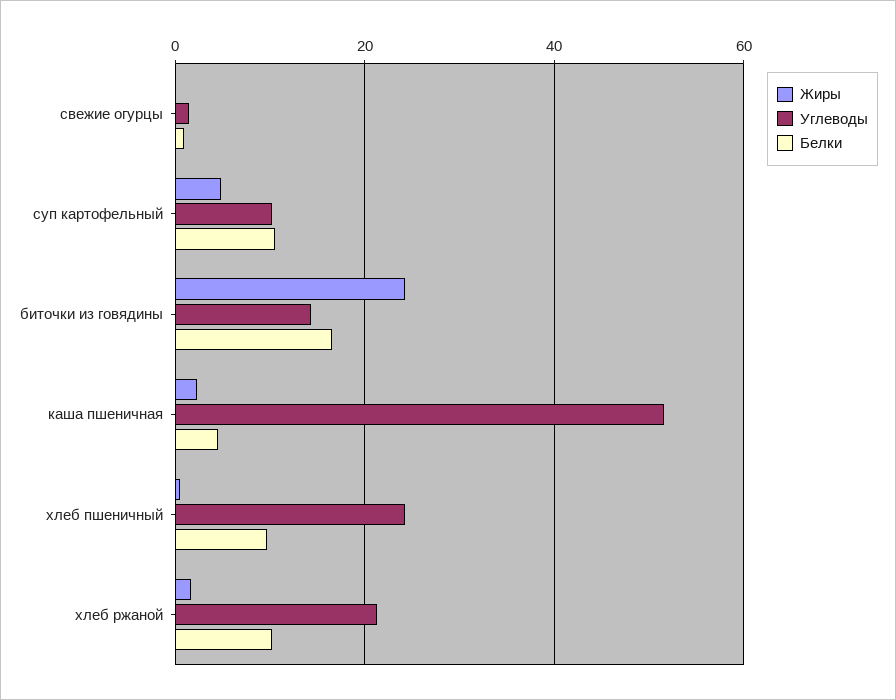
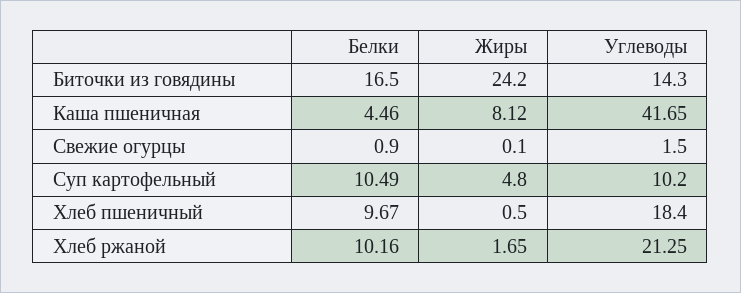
  {
    "Жиры": {
      "свежие огурцы": 0.1,
      "суп картофельный": 4.8,
      "биточки из говядины": 24.2,
-     "каша пшеничная": 2,
+     "каша пшеничная": 8.12,
      "хлеб пшеничный": 0.5,
      "хлеб ржаной": 1.65
    },
    "Углеводы": {
      "свежие огурцы": 1.5,
      "суп картофельный": 10.2,
      "биточки из говядины": 14.3,
-     "каша пшеничная": 52,
+     "каша пшеничная": 41.65,
-     "хлеб пшеничный": 24,
+     "хлеб пшеничный": 18.4,
      "хлеб ржаной": 21.25
    },
    "Белки": {
      "свежие огурцы": 0.9,
      "суп картофельный": 10.49,
      "биточки из говядины": 16.5,
      "каша пшеничная": 4.46,
      "хлеб пшеничный": 9.67,
      "хлеб ржаной": 10.16
    }
  }

